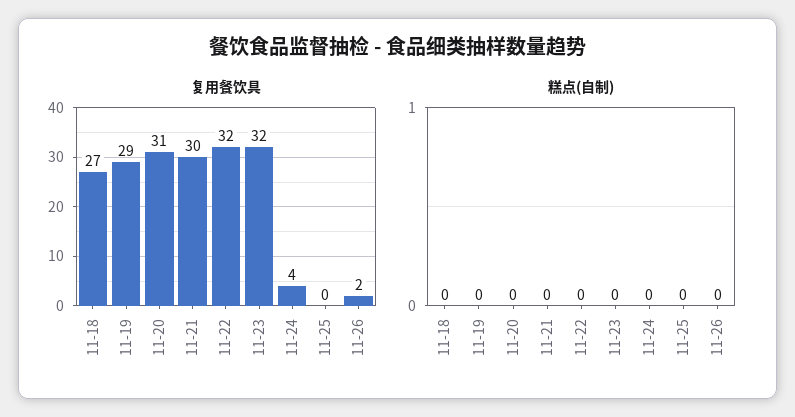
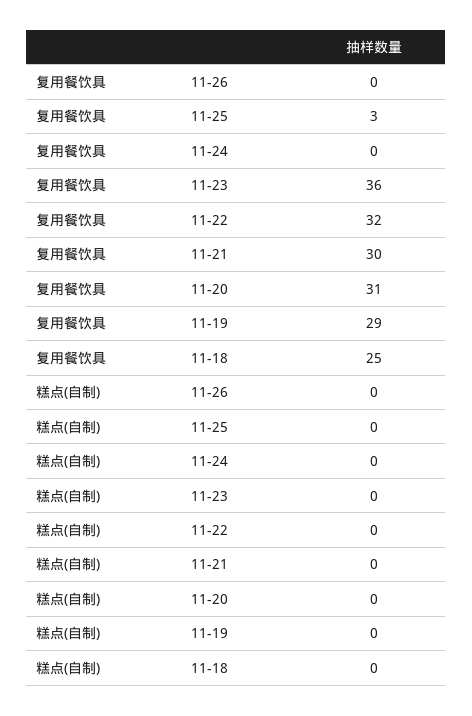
  {
    "复用餐饮具": {
-     "11-18": 27,
+     "11-18": 25,
      "11-19": 29,
      "11-20": 31,
      "11-21": 30,
      "11-22": 32,
-     "11-23": 32,
+     "11-23": 36,
-     "11-24": 4,
+     "11-24": 0,
-     "11-25": 0,
+     "11-25": 3,
-     "11-26": 2
+     "11-26": 0
    },
    "糕点(自制)": {
      "11-18": 0,
      "11-19": 0,
      "11-20": 0,
      "11-21": 0,
      "11-22": 0,
      "11-23": 0,
      "11-24": 0,
      "11-25": 0,
      "11-26": 0
    }
  }

